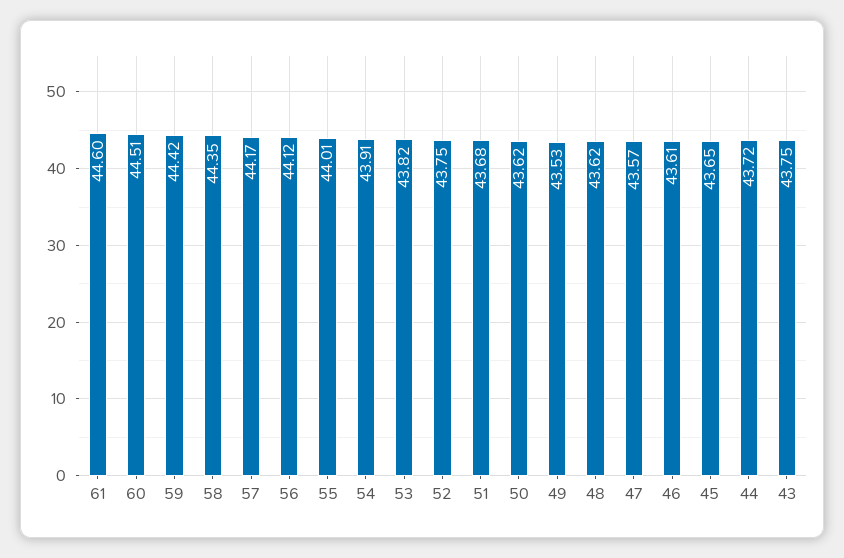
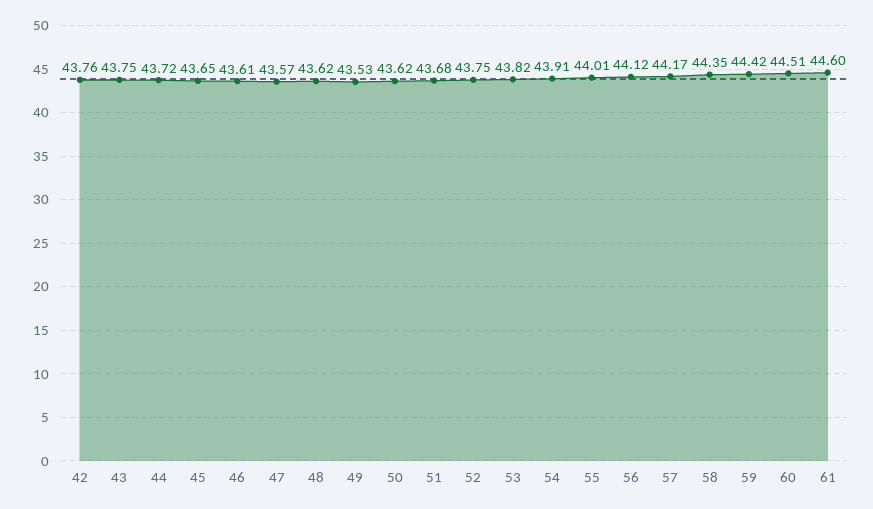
  {
    "61": 44.6,
    "60": 44.51,
    "59": 44.42,
    "58": 44.35,
    "57": 44.17,
    "56": 44.12,
    "55": 44.01,
    "54": 43.91,
    "53": 43.82,
    "52": 43.75,
    "51": 43.68,
    "50": 43.62,
    "49": 43.53,
    "48": 43.62,
    "47": 43.57,
    "46": 43.61,
    "45": 43.65,
    "44": 43.72,
-   "43": 43.75
+   "43": 43.75,
+   "42": 43.76
  }

